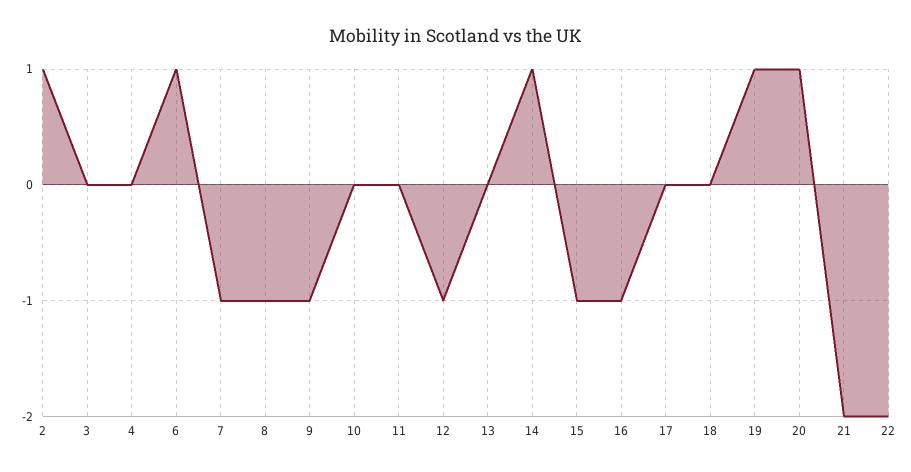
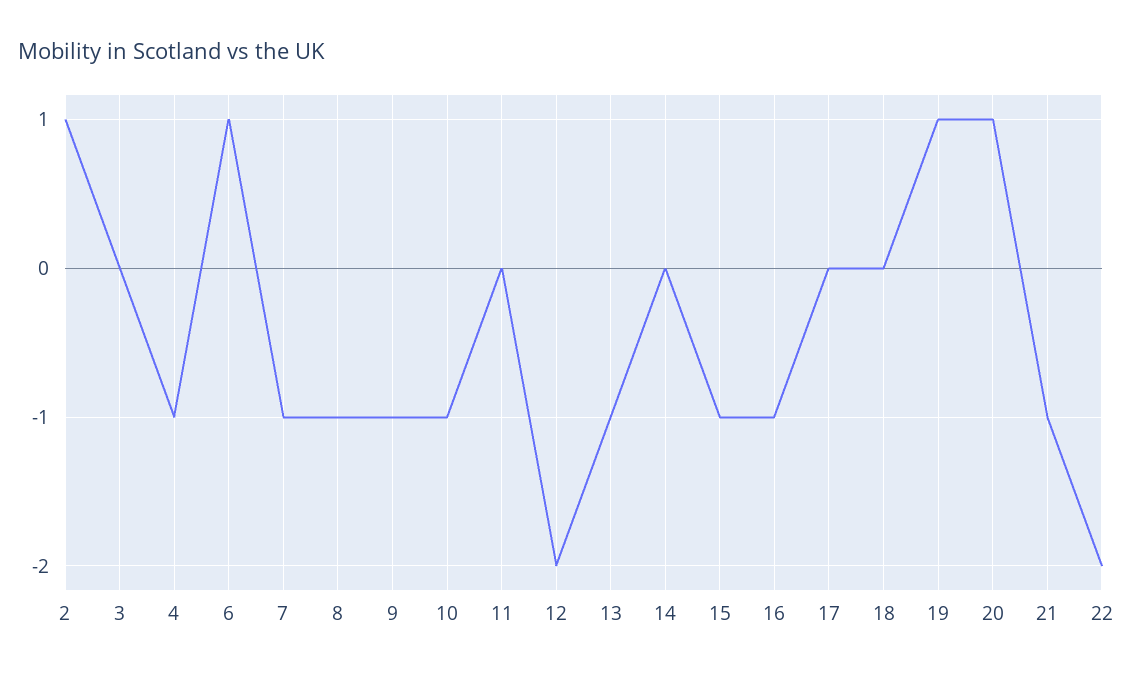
  {
    "2": 1,
    "3": 0,
-   "4": 0,
+   "4": -1,
    "6": 1,
    "7": -1,
    "8": -1,
    "9": -1,
-   "10": 0,
+   "10": -1,
    "11": 0,
-   "12": -1,
+   "12": -2,
-   "13": 0,
+   "13": -1,
-   "14": 1,
+   "14": 0,
    "15": -1,
    "16": -1,
    "17": 0,
    "18": 0,
    "19": 1,
    "20": 1,
-   "21": -2,
+   "21": -1,
    "22": -2
  }

